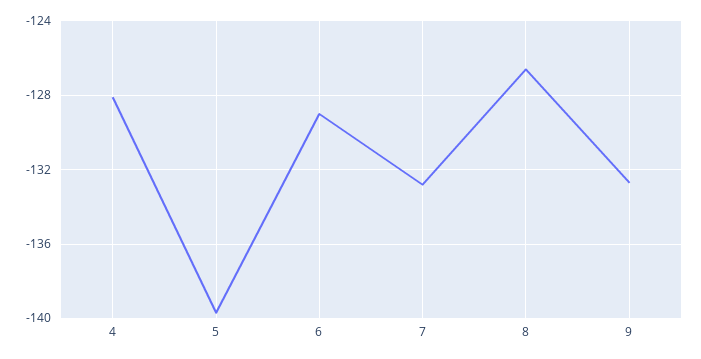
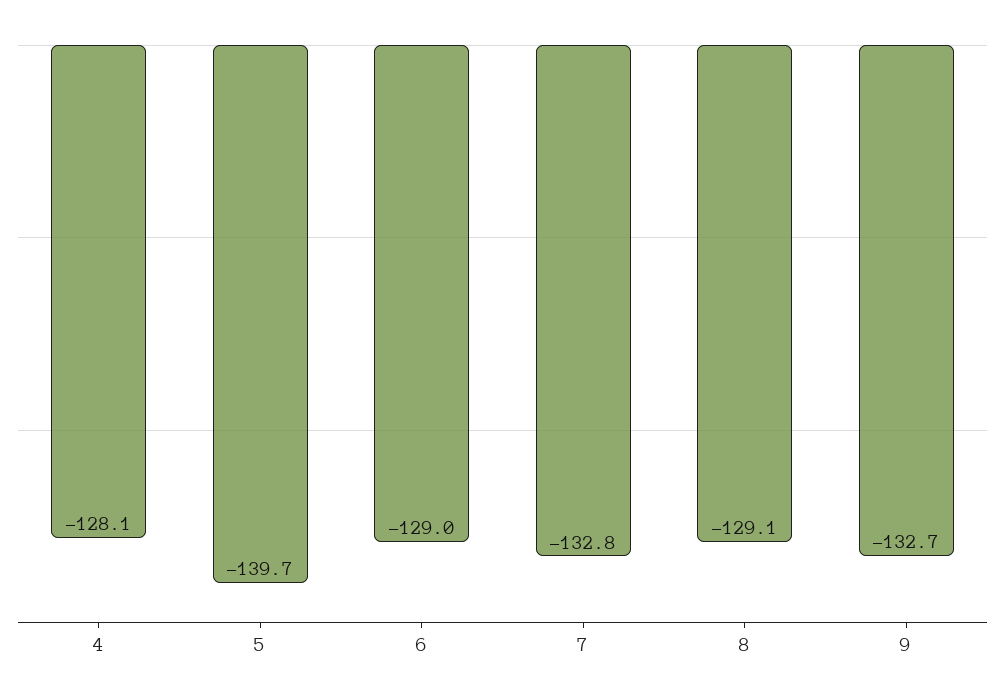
  {
    "4": -128.1,
    "5": -139.7,
    "6": -129,
    "7": -132.8,
-   "8": -126.5,
+   "8": -129.1,
    "9": -132.7
  }

